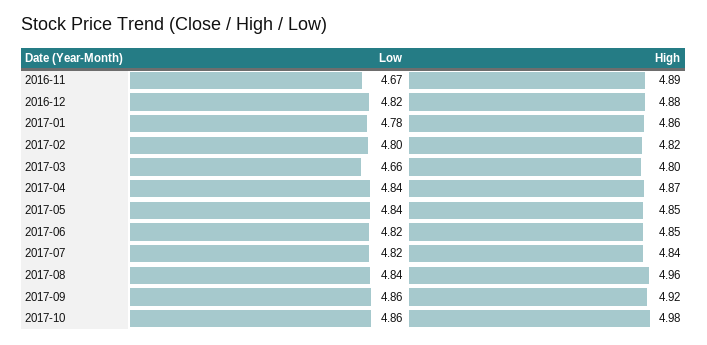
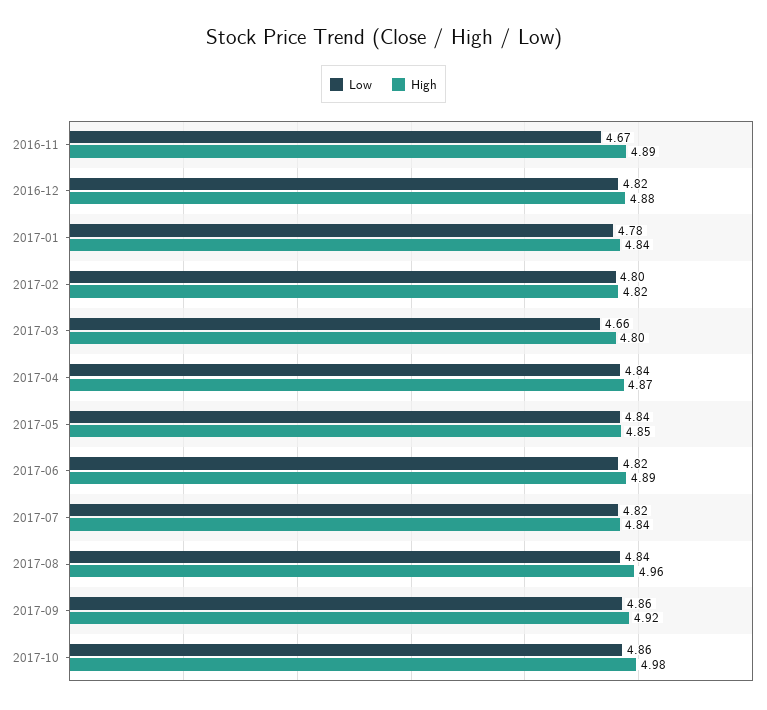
  {
    "Low": {
      "2016-11": 4.67,
      "2016-12": 4.82,
      "2017-01": 4.78,
      "2017-02": 4.8,
      "2017-03": 4.66,
      "2017-04": 4.84,
      "2017-05": 4.84,
      "2017-06": 4.82,
      "2017-07": 4.82,
      "2017-08": 4.84,
      "2017-09": 4.86,
      "2017-10": 4.86
    },
    "High": {
      "2016-11": 4.89,
      "2016-12": 4.88,
-     "2017-01": 4.86,
+     "2017-01": 4.84,
      "2017-02": 4.82,
      "2017-03": 4.8,
      "2017-04": 4.87,
      "2017-05": 4.85,
-     "2017-06": 4.85,
+     "2017-06": 4.89,
      "2017-07": 4.84,
      "2017-08": 4.96,
      "2017-09": 4.92,
      "2017-10": 4.98
    }
  }

